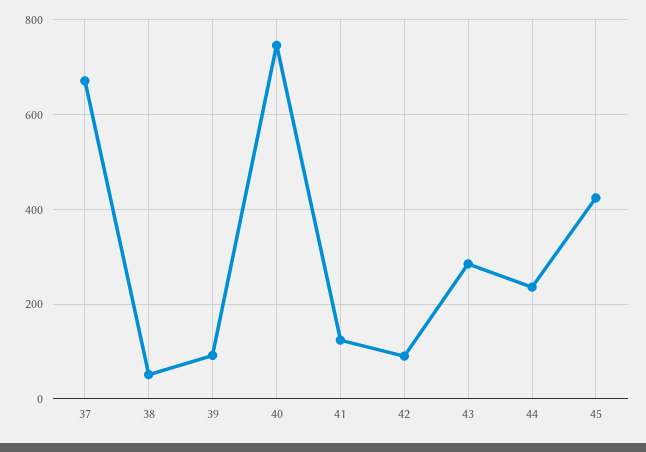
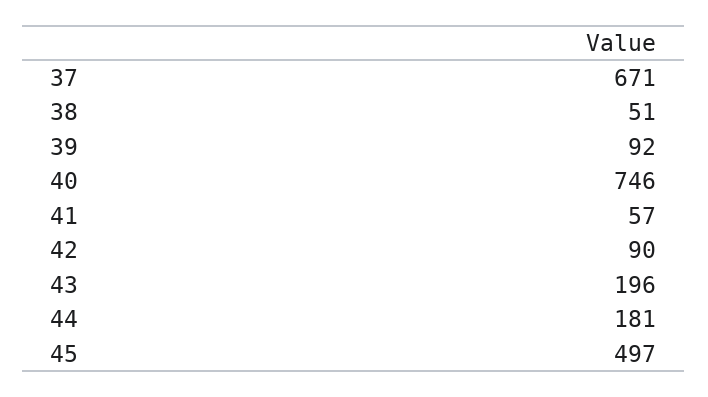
  {
    "37": 671,
    "38": 51,
    "39": 92,
    "40": 746,
-   "41": 120,
+   "41": 57,
    "42": 90,
-   "43": 280,
+   "43": 196,
-   "44": 240,
+   "44": 181,
-   "45": 420
+   "45": 497
  }

